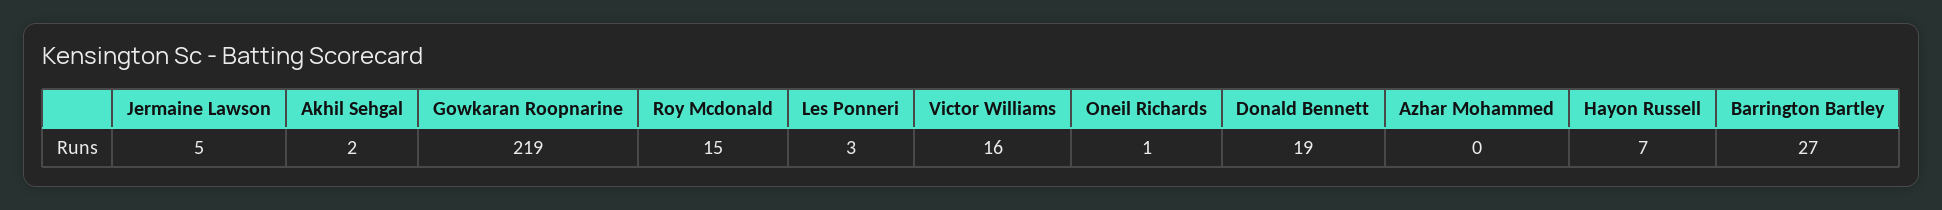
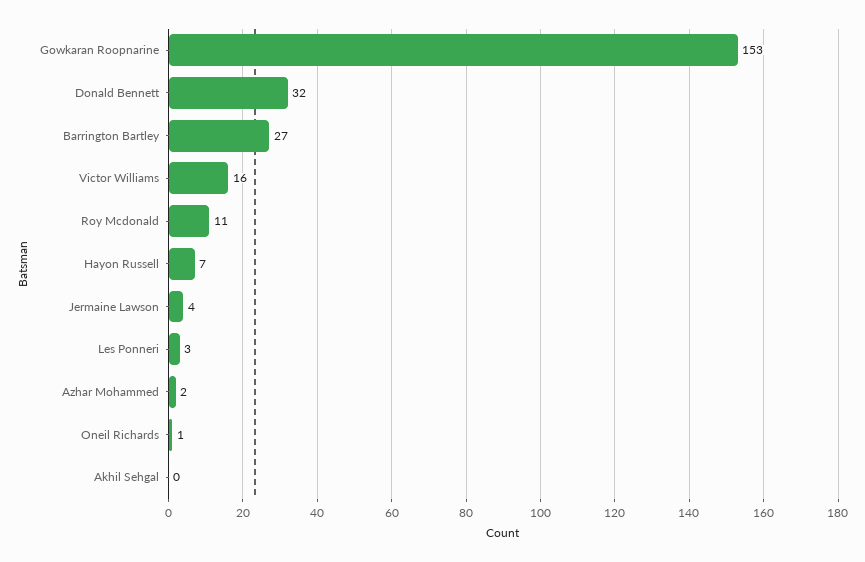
  {
-   "Jermaine Lawson": 5,
+   "Jermaine Lawson": 4,
-   "Akhil Sehgal": 2,
+   "Akhil Sehgal": 0,
-   "Gowkaran Roopnarine": 219,
+   "Gowkaran Roopnarine": 153,
-   "Roy Mcdonald": 15,
+   "Roy Mcdonald": 11,
    "Les Ponneri": 3,
    "Victor Williams": 16,
    "Oneil Richards": 1,
-   "Donald Bennett": 19,
+   "Donald Bennett": 32,
-   "Azhar Mohammed": 0,
+   "Azhar Mohammed": 2,
    "Hayon Russell": 7,
    "Barrington Bartley": 27
  }

